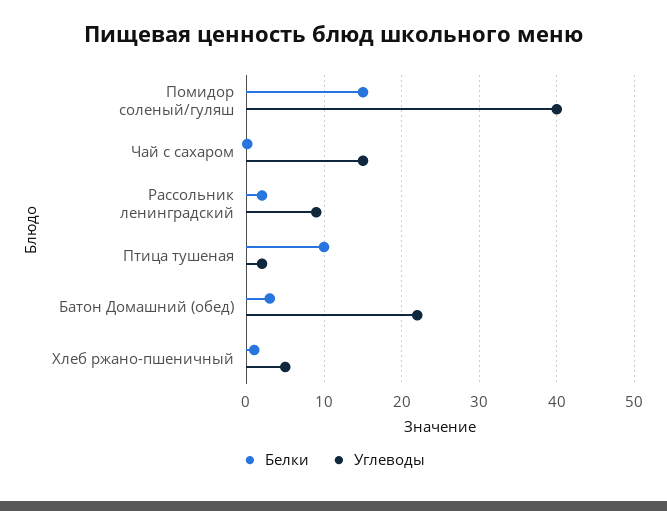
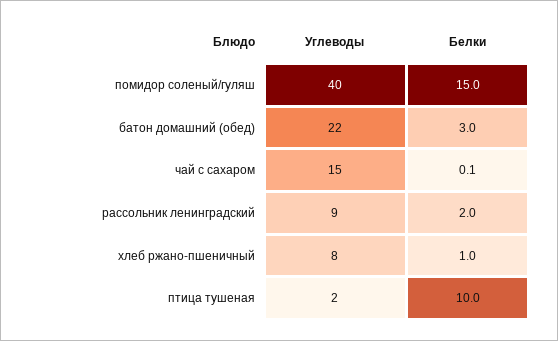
  {
    "Белки": {
      "Помидор соленый/гуляш": 15,
      "Чай с сахаром": 0.1,
      "Рассольник ленинградский": 2,
      "Птица тушеная": 10,
      "Батон Домашний (обед)": 3,
      "Хлеб ржано-пшеничный": 1
    },
    "Углеводы": {
      "Помидор соленый/гуляш": 40,
      "Чай с сахаром": 15,
      "Рассольник ленинградский": 9,
      "Птица тушеная": 2,
      "Батон Домашний (обед)": 22,
-     "Хлеб ржано-пшеничный": 5
+     "Хлеб ржано-пшеничный": 8
    }
  }

